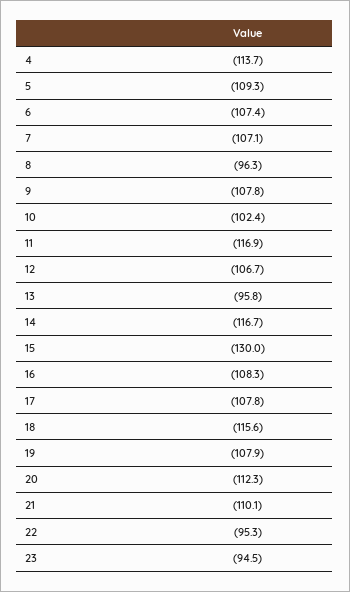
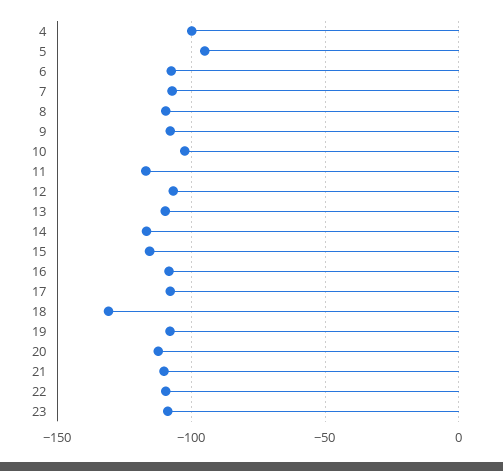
  {
-   "4": -113.7,
+   "4": -100,
-   "5": -109.3,
+   "5": -95,
    "6": -107.4,
    "7": -107.1,
-   "8": -96.3,
+   "8": -110,
    "9": -107.8,
    "10": -102.4,
    "11": -116.9,
    "12": -106.7,
-   "13": -95.8,
+   "13": -110,
    "14": -116.7,
-   "15": -130,
+   "15": -115,
    "16": -108.3,
    "17": -107.8,
-   "18": -115.6,
+   "18": -130,
    "19": -107.9,
    "20": -112.3,
    "21": -110.1,
-   "22": -95.3,
+   "22": -110,
-   "23": -94.5
+   "23": -110
  }

